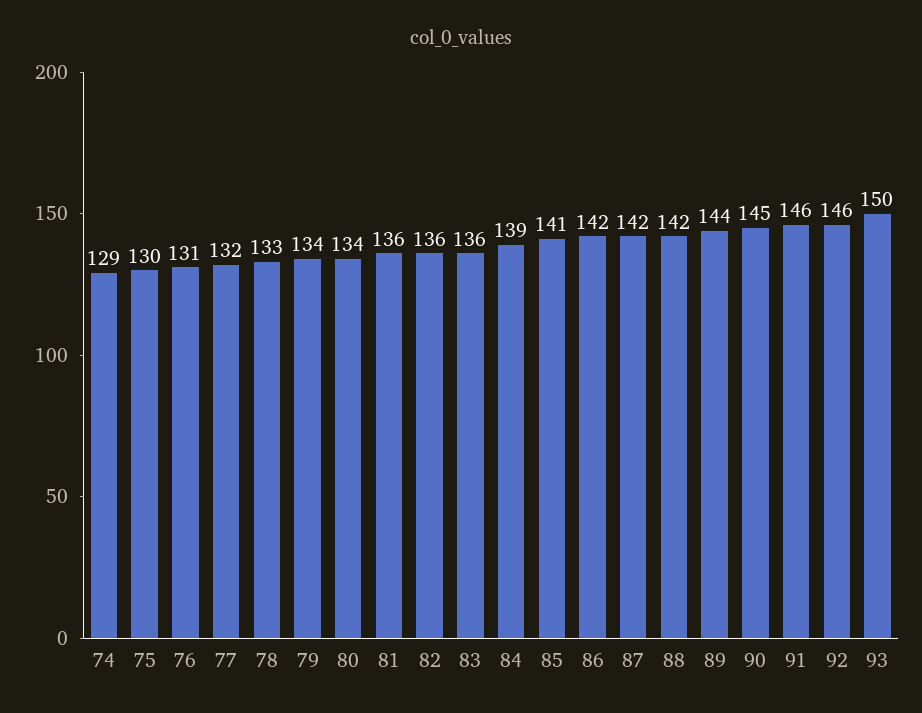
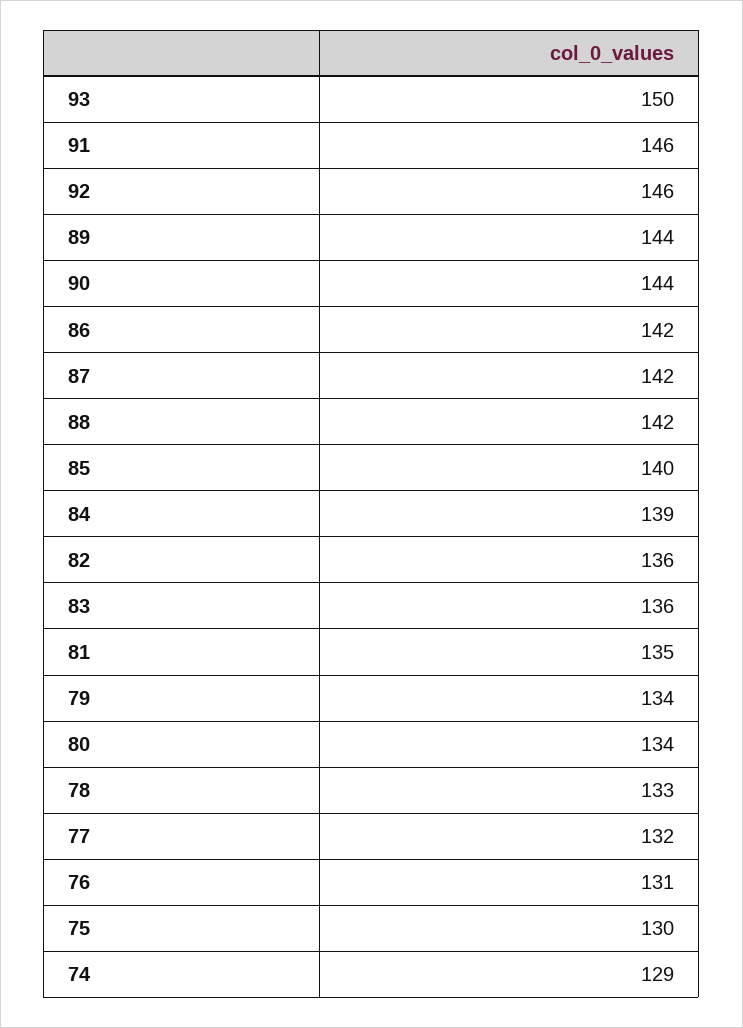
  {
    "74": 129,
    "75": 130,
    "76": 131,
    "77": 132,
    "78": 133,
    "79": 134,
    "80": 134,
-   "81": 136,
+   "81": 135,
    "82": 136,
    "83": 136,
    "84": 139,
-   "85": 141,
+   "85": 140,
    "86": 142,
    "87": 142,
    "88": 142,
    "89": 144,
-   "90": 145,
+   "90": 144,
    "91": 146,
    "92": 146,
    "93": 150
  }

